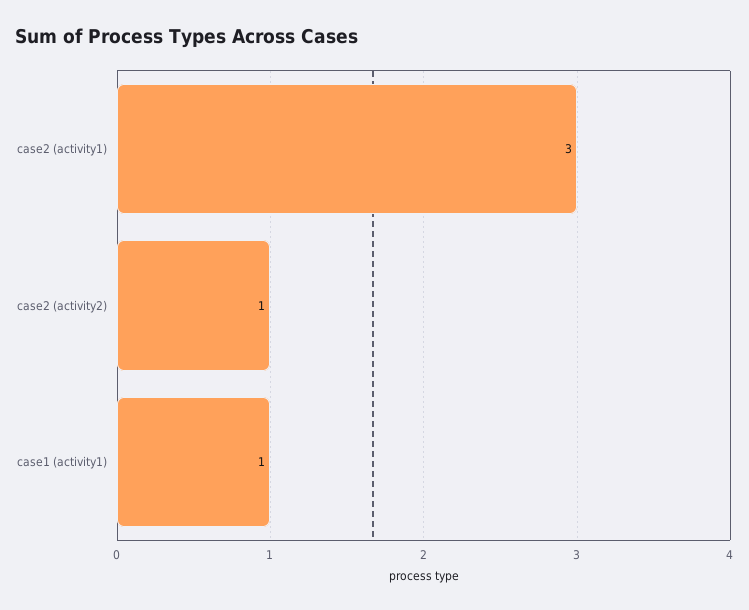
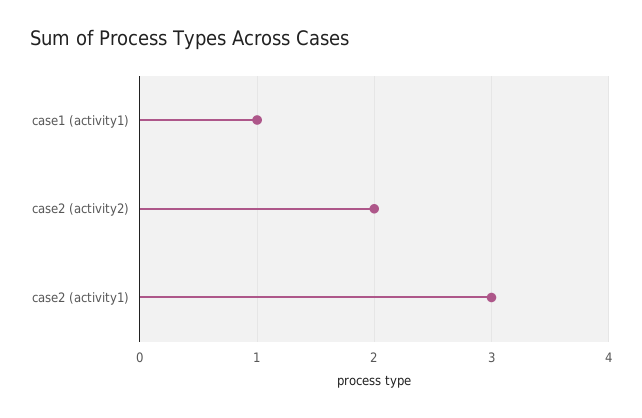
  {
    "case2 (activity1)": 3,
-   "case2 (activity2)": 1,
+   "case2 (activity2)": 2,
    "case1 (activity1)": 1
  }

